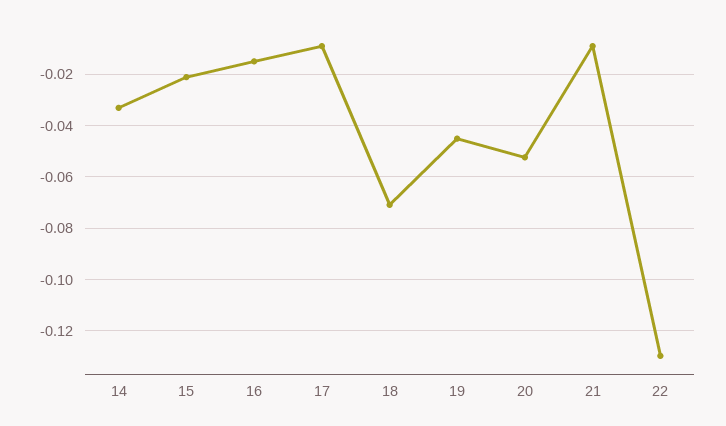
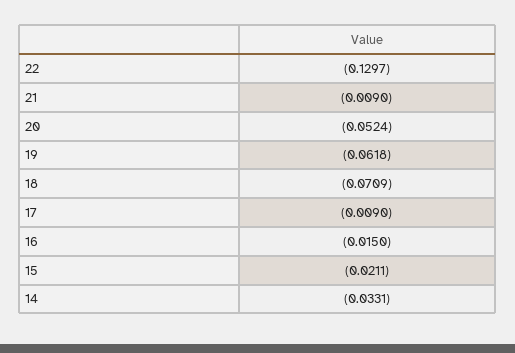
  {
    "14": -0.0331,
    "15": -0.0211,
    "16": -0.015,
    "17": -0.009,
    "18": -0.0709,
-   "19": -0.045,
+   "19": -0.0618,
    "20": -0.0524,
    "21": -0.009,
    "22": -0.1297
  }

